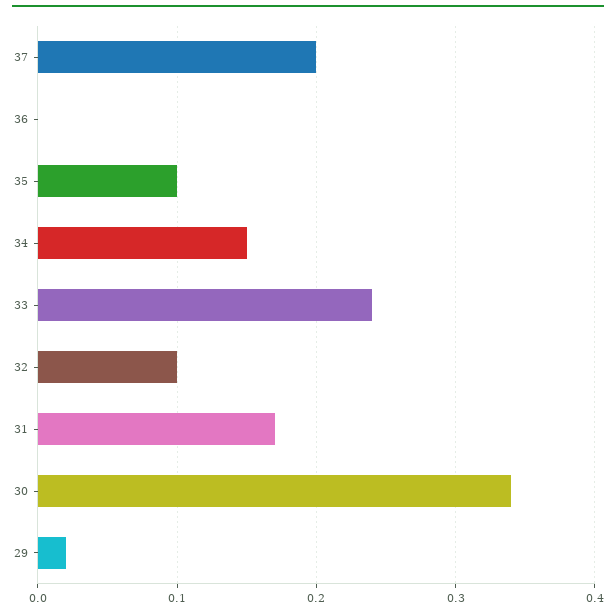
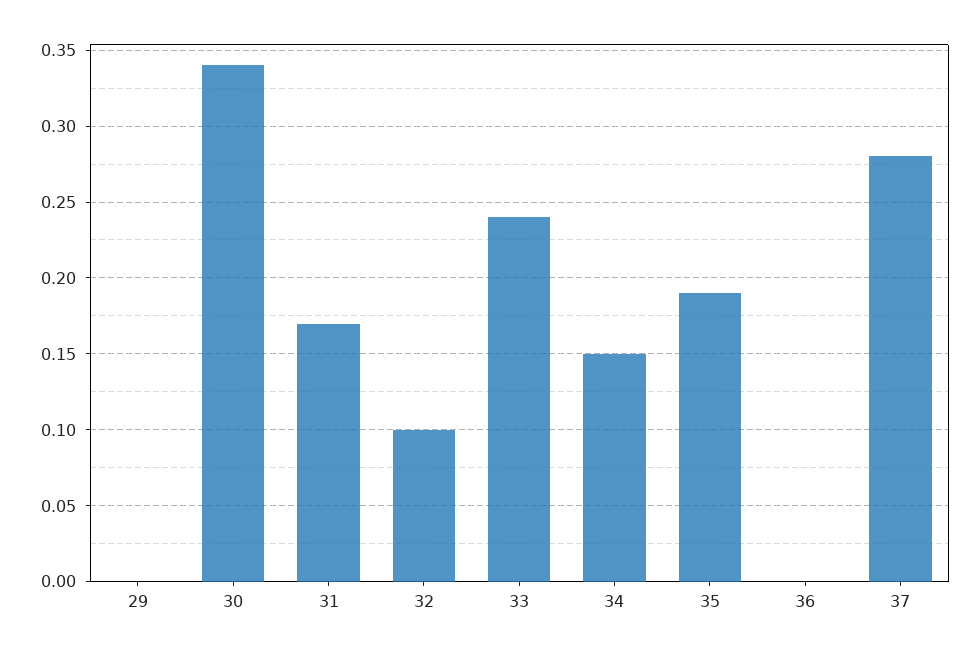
  {
-   "37": 0.2,
+   "37": 0.28,
    "36": 0,
-   "35": 0.1,
+   "35": 0.19,
    "34": 0.15,
    "33": 0.24,
    "32": 0.1,
    "31": 0.17,
    "30": 0.34,
-   "29": 0.02
+   "29": 0
  }

